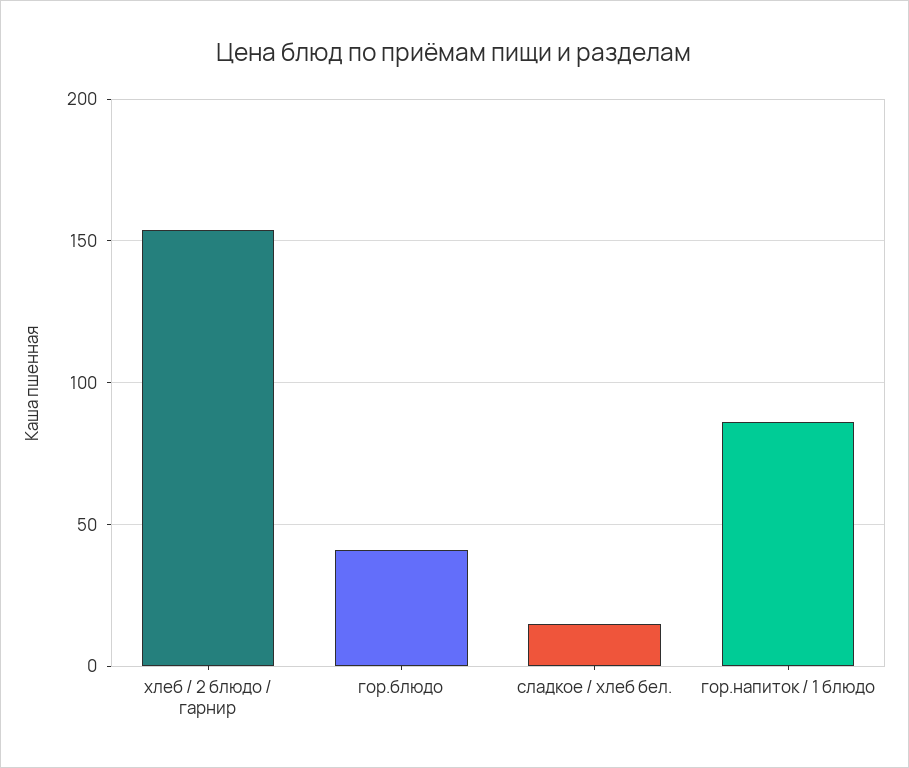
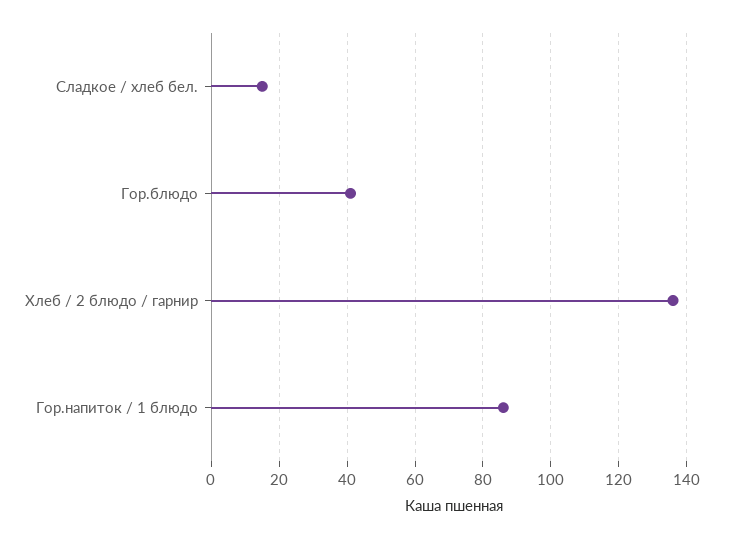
  {
-   "хлеб / 2 блюдо / гарнир": 155,
+   "хлеб / 2 блюдо / гарнир": 135,
    "гор.блюдо": 40,
    "сладкое / хлеб бел.": 15,
    "гор.напиток / 1 блюдо": 85
  }

